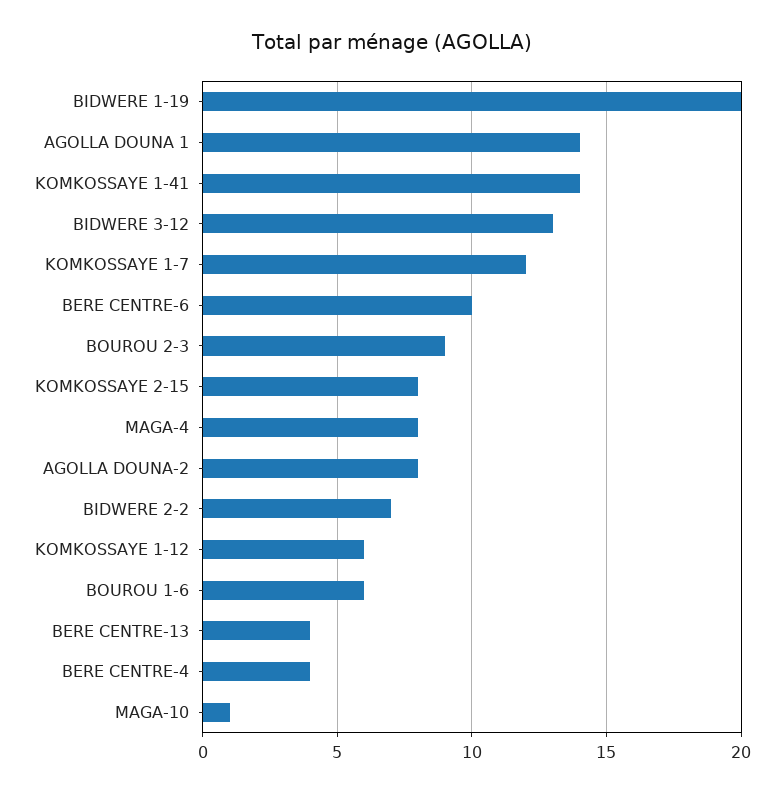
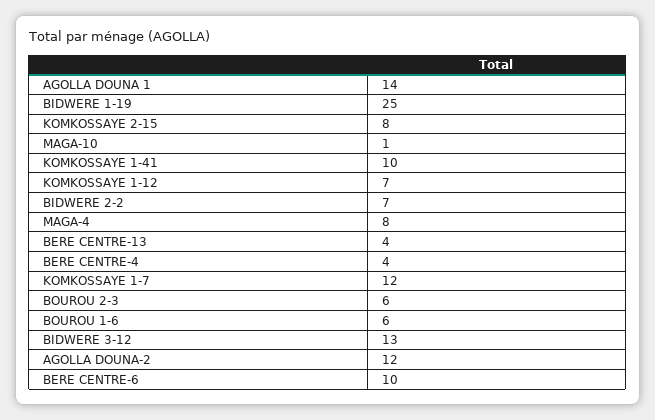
  {
-   "BIDWERE 1-19": 20,
+   "BIDWERE 1-19": 25,
    "AGOLLA DOUNA 1": 14,
-   "KOMKOSSAYE 1-41": 14,
+   "KOMKOSSAYE 1-41": 10,
    "BIDWERE 3-12": 13,
    "KOMKOSSAYE 1-7": 12,
    "BERE CENTRE-6": 10,
-   "BOUROU 2-3": 9,
+   "BOUROU 2-3": 6,
    "KOMKOSSAYE 2-15": 8,
    "MAGA-4": 8,
-   "AGOLLA DOUNA-2": 8,
+   "AGOLLA DOUNA-2": 12,
    "BIDWERE 2-2": 7,
-   "KOMKOSSAYE 1-12": 6,
+   "KOMKOSSAYE 1-12": 7,
    "BOUROU 1-6": 6,
    "BERE CENTRE-13": 4,
    "BERE CENTRE-4": 4,
    "MAGA-10": 1
  }

